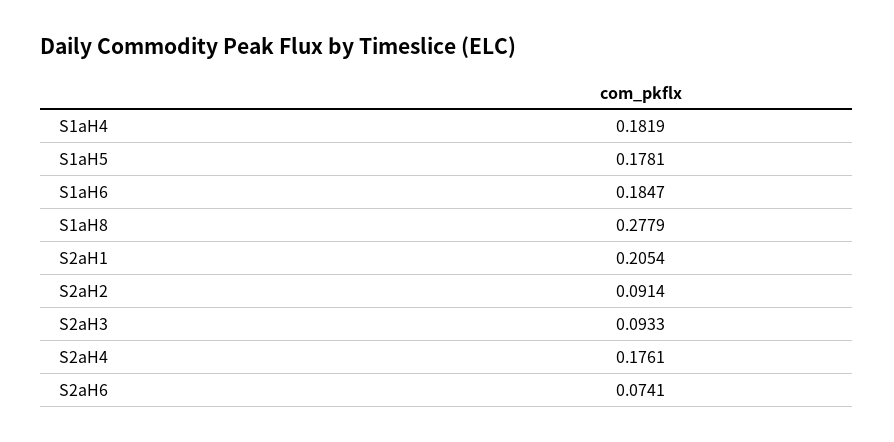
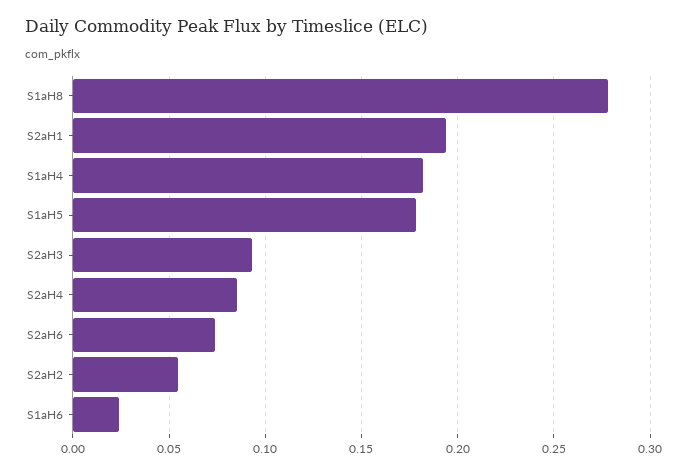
  {
    "S1aH4": 0.1819,
    "S1aH5": 0.1781,
-   "S1aH6": 0.1847,
+   "S1aH6": 0.025,
    "S1aH8": 0.2779,
-   "S2aH1": 0.2054,
+   "S2aH1": 0.195,
-   "S2aH2": 0.0914,
+   "S2aH2": 0.055,
    "S2aH3": 0.0933,
-   "S2aH4": 0.1761,
+   "S2aH4": 0.085,
    "S2aH6": 0.0741
  }

